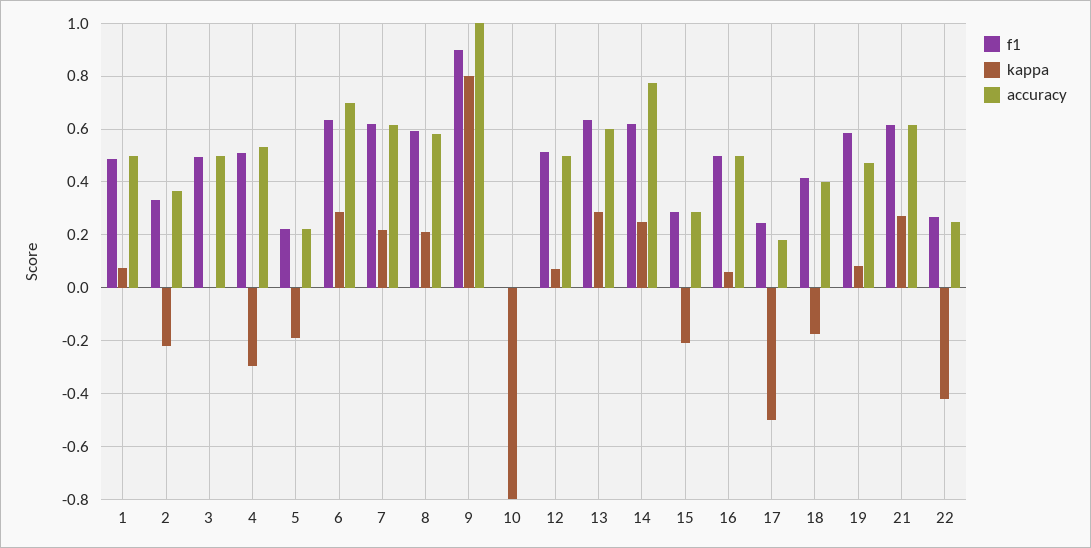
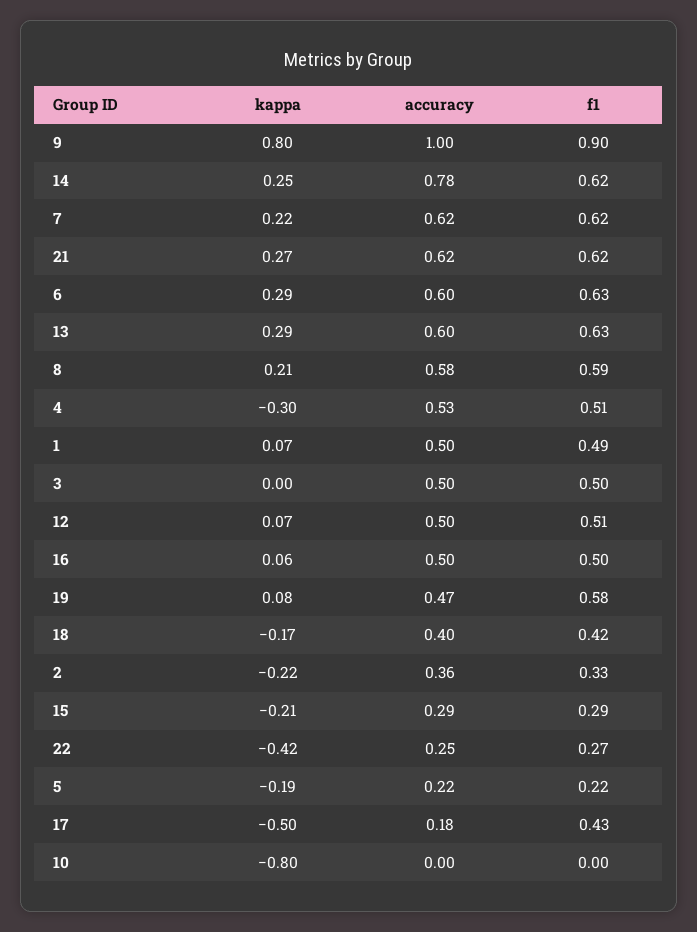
  {
    "f1": {
      "1": 0.49,
      "2": 0.33,
      "3": 0.5,
      "4": 0.51,
      "5": 0.22,
      "6": 0.63,
      "7": 0.62,
      "8": 0.59,
      "9": 0.9,
      "10": 0,
      "12": 0.51,
      "13": 0.63,
      "14": 0.62,
      "15": 0.29,
      "16": 0.5,
-     "17": 0.25,
+     "17": 0.43,
      "18": 0.42,
      "19": 0.58,
      "21": 0.62,
      "22": 0.27
    },
    "kappa": {
      "1": 0.07,
      "2": -0.22,
      "3": 0,
      "4": -0.3,
      "5": -0.19,
      "6": 0.29,
      "7": 0.22,
      "8": 0.21,
      "9": 0.8,
      "10": -0.8,
      "12": 0.07,
      "13": 0.29,
      "14": 0.25,
      "15": -0.21,
      "16": 0.06,
      "17": -0.5,
      "18": -0.17,
      "19": 0.08,
      "21": 0.27,
      "22": -0.42
    },
    "accuracy": {
      "1": 0.5,
      "2": 0.36,
      "3": 0.5,
      "4": 0.53,
      "5": 0.22,
-     "6": 0.7,
+     "6": 0.6,
      "7": 0.62,
      "8": 0.58,
      "9": 1,
      "10": 0,
      "12": 0.5,
      "13": 0.6,
      "14": 0.78,
      "15": 0.29,
      "16": 0.5,
      "17": 0.18,
      "18": 0.4,
      "19": 0.47,
      "21": 0.62,
      "22": 0.25
    }
  }

